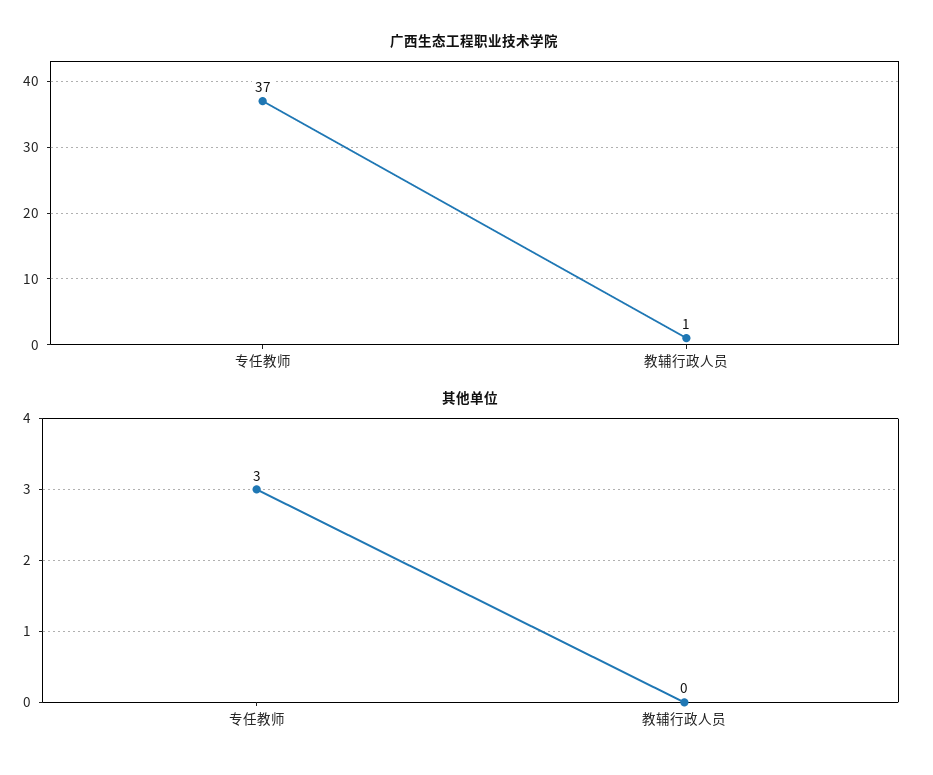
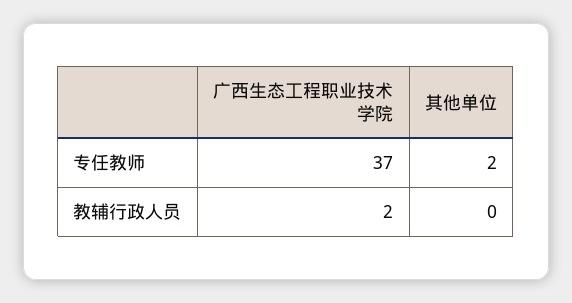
  {
    "广西生态工程职业技术学院": {
      "专任教师": 37,
-     "教辅行政人员": 1
+     "教辅行政人员": 2
    },
    "其他单位": {
-     "专任教师": 3,
+     "专任教师": 2,
      "教辅行政人员": 0
    }
  }

